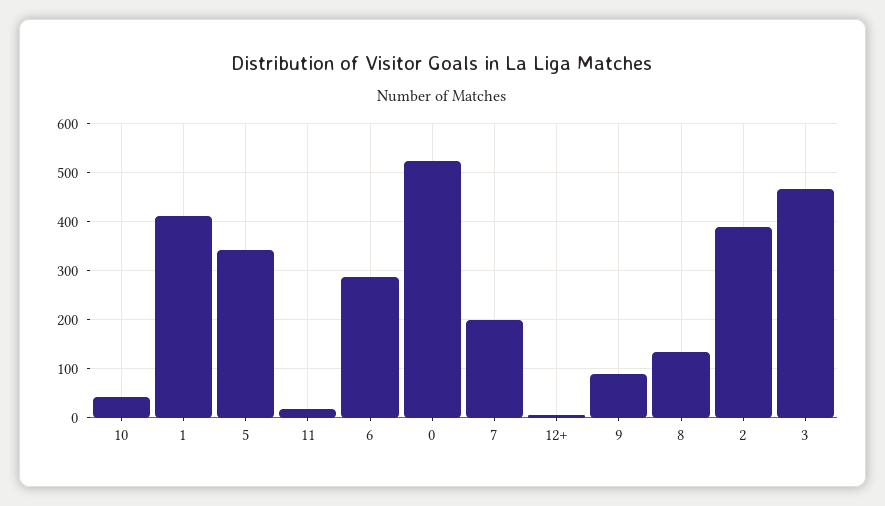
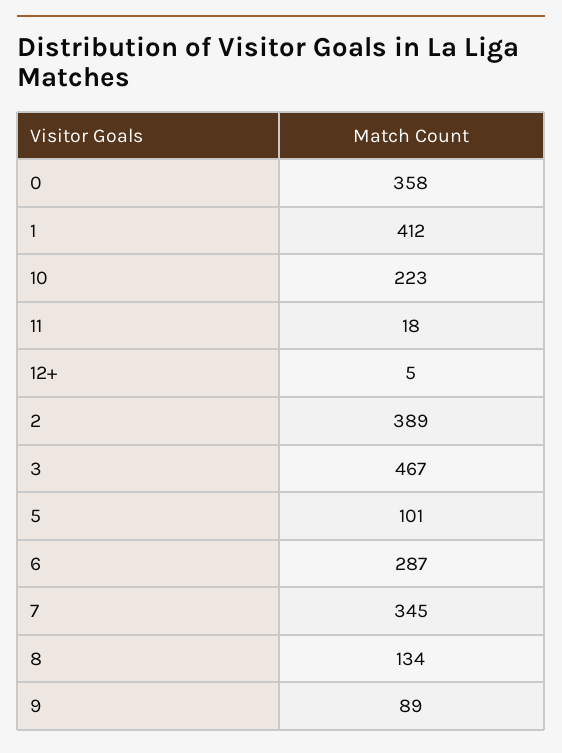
  {
-   "10": 40,
+   "10": 223,
    "1": 412,
-   "5": 340,
+   "5": 101,
    "11": 18,
    "6": 287,
-   "0": 520,
+   "0": 358,
-   "7": 200,
+   "7": 345,
    "12+": 5,
    "9": 89,
    "8": 134,
    "2": 389,
    "3": 467
  }

